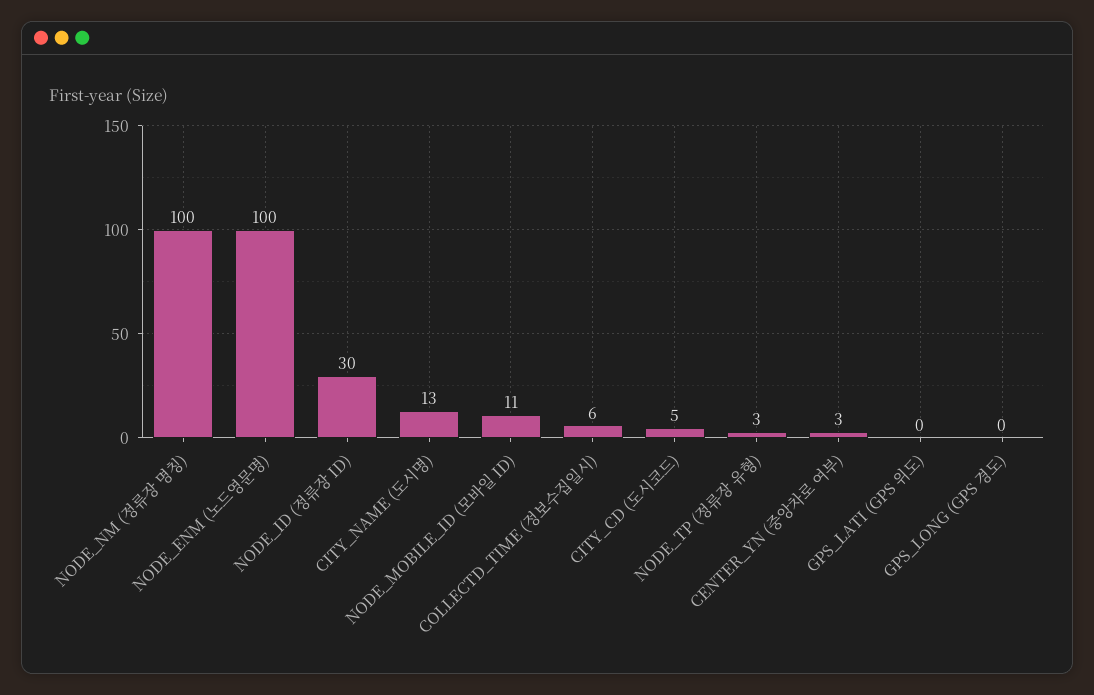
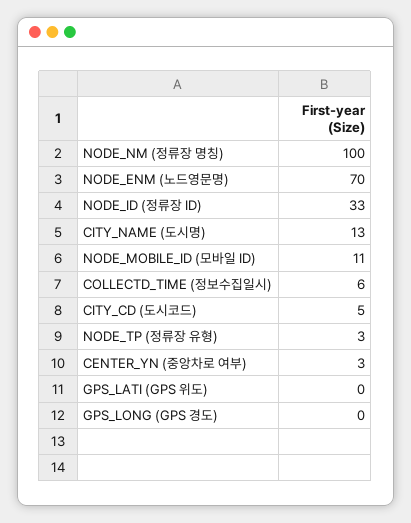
  {
    "NODE_NM (정류장 명칭)": 100,
-   "NODE_ENM (노드영문명)": 100,
+   "NODE_ENM (노드영문명)": 70,
-   "NODE_ID (정류장 ID)": 30,
+   "NODE_ID (정류장 ID)": 33,
    "CITY_NAME (도시명)": 13,
    "NODE_MOBILE_ID (모바일 ID)": 11,
    "COLLECTD_TIME (정보수집일시)": 6,
    "CITY_CD (도시코드)": 5,
    "NODE_TP (정류장 유형)": 3,
    "CENTER_YN (중앙차로 여부)": 3,
    "GPS_LATI (GPS 위도)": 0,
    "GPS_LONG (GPS 경도)": 0
  }

